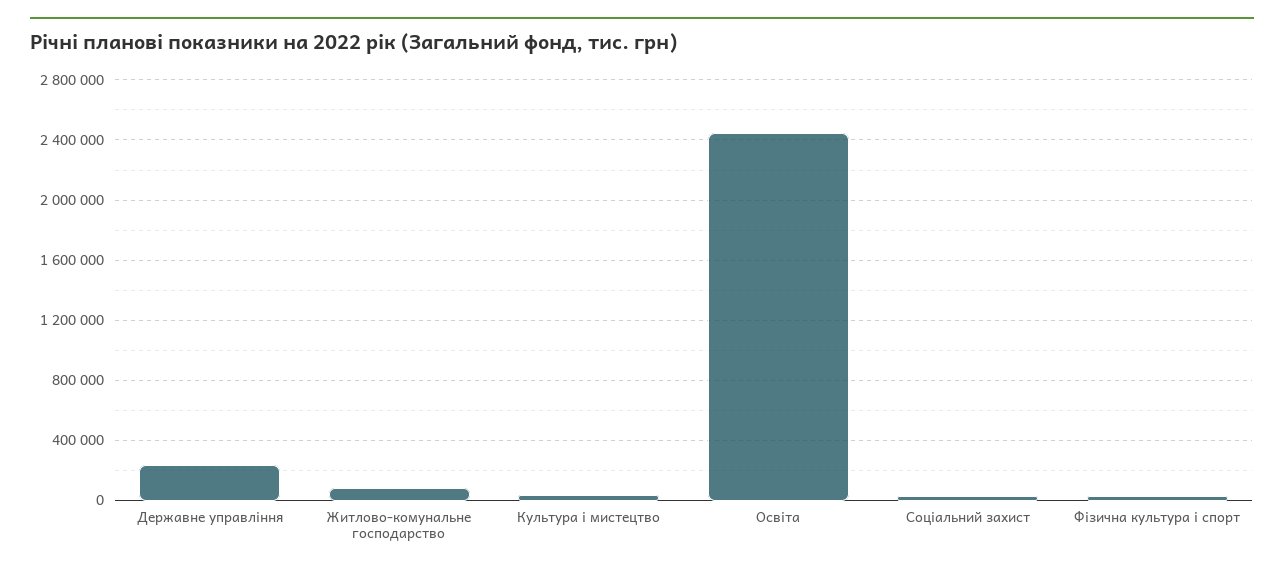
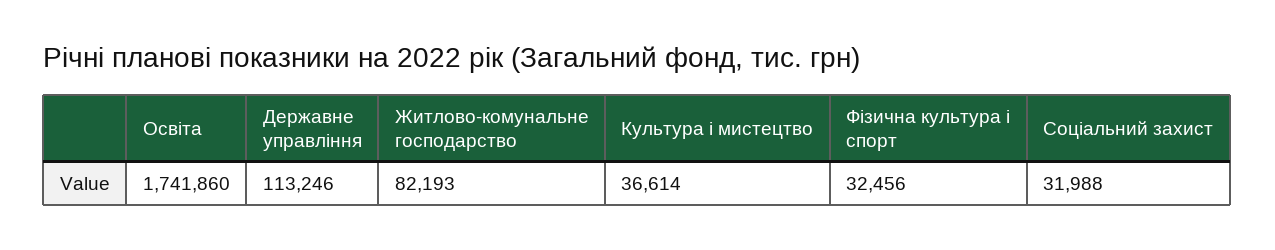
  {
-   "Державне управління": 250000,
+   "Державне управління": 113246,
    "Житлово-комунальне господарство": 82193,
    "Культура і мистецтво": 36614,
-   "Освіта": 2450000,
+   "Освіта": 1741860,
    "Соціальний захист": 31988,
    "Фізична культура і спорт": 32456
  }

